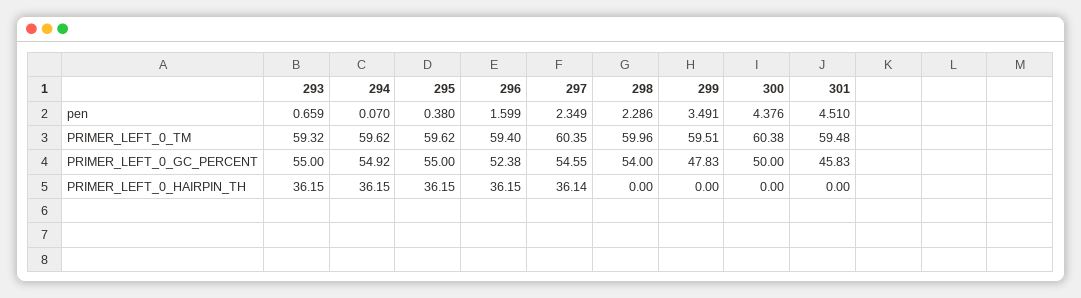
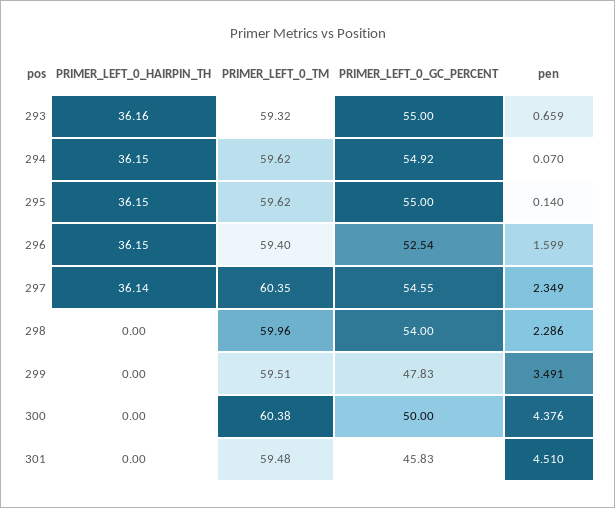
  {
    "293": {
      "pen": 0.659,
      "PRIMER_LEFT_0_TM": 59.32,
      "PRIMER_LEFT_0_GC_PERCENT": 55,
-     "PRIMER_LEFT_0_HAIRPIN_TH": 36.15
+     "PRIMER_LEFT_0_HAIRPIN_TH": 36.16
    },
    "294": {
      "pen": 0.07,
      "PRIMER_LEFT_0_TM": 59.62,
      "PRIMER_LEFT_0_GC_PERCENT": 54.92,
      "PRIMER_LEFT_0_HAIRPIN_TH": 36.15
    },
    "295": {
-     "pen": 0.38,
+     "pen": 0.14,
      "PRIMER_LEFT_0_TM": 59.62,
      "PRIMER_LEFT_0_GC_PERCENT": 55,
      "PRIMER_LEFT_0_HAIRPIN_TH": 36.15
    },
    "296": {
      "pen": 1.599,
      "PRIMER_LEFT_0_TM": 59.4,
-     "PRIMER_LEFT_0_GC_PERCENT": 52.38,
+     "PRIMER_LEFT_0_GC_PERCENT": 52.54,
      "PRIMER_LEFT_0_HAIRPIN_TH": 36.15
    },
    "297": {
      "pen": 2.349,
      "PRIMER_LEFT_0_TM": 60.35,
      "PRIMER_LEFT_0_GC_PERCENT": 54.55,
      "PRIMER_LEFT_0_HAIRPIN_TH": 36.14
    },
    "298": {
      "pen": 2.286,
      "PRIMER_LEFT_0_TM": 59.96,
      "PRIMER_LEFT_0_GC_PERCENT": 54,
      "PRIMER_LEFT_0_HAIRPIN_TH": 0
    },
    "299": {
      "pen": 3.491,
      "PRIMER_LEFT_0_TM": 59.51,
      "PRIMER_LEFT_0_GC_PERCENT": 47.83,
      "PRIMER_LEFT_0_HAIRPIN_TH": 0
    },
    "300": {
      "pen": 4.376,
      "PRIMER_LEFT_0_TM": 60.38,
      "PRIMER_LEFT_0_GC_PERCENT": 50,
      "PRIMER_LEFT_0_HAIRPIN_TH": 0
    },
    "301": {
      "pen": 4.51,
      "PRIMER_LEFT_0_TM": 59.48,
      "PRIMER_LEFT_0_GC_PERCENT": 45.83,
      "PRIMER_LEFT_0_HAIRPIN_TH": 0
    }
  }

